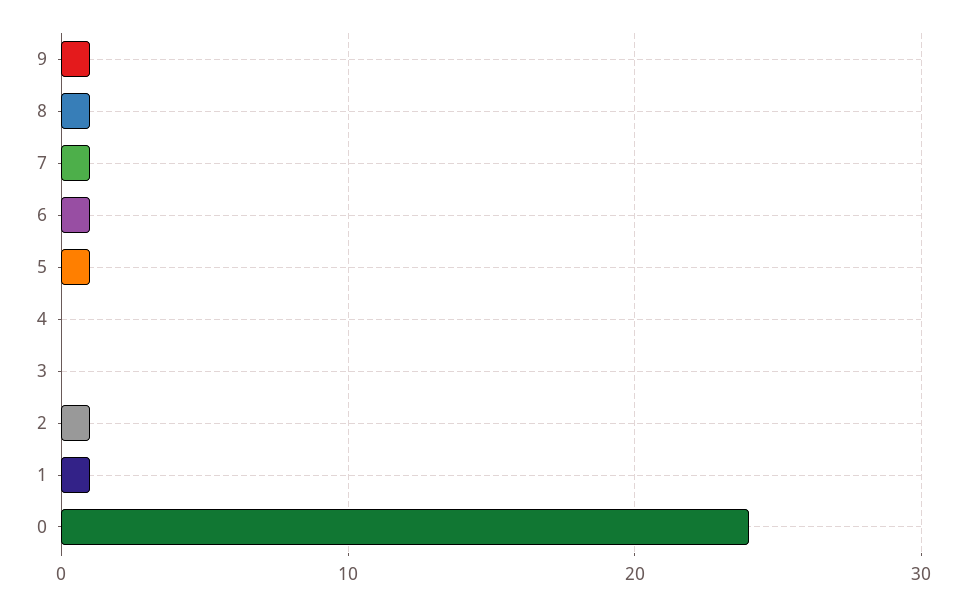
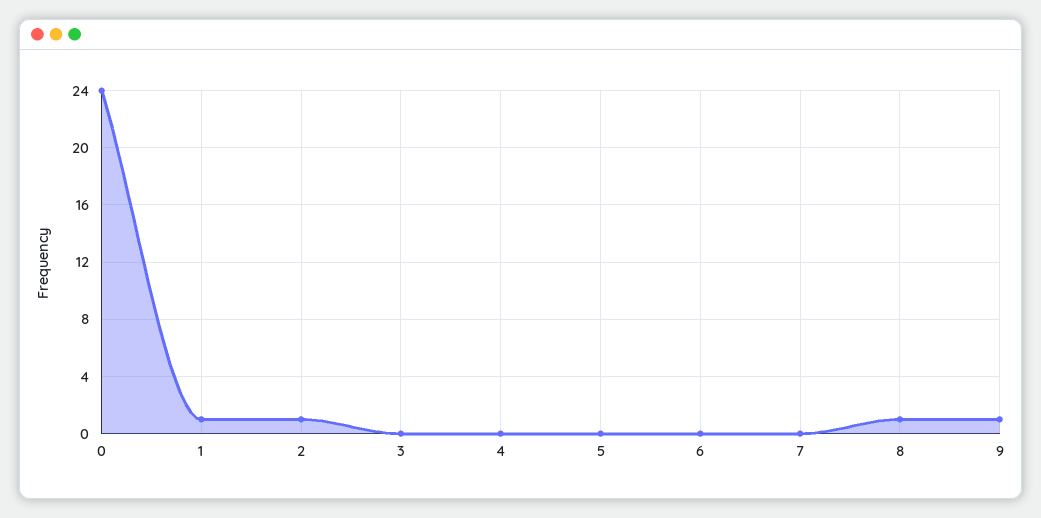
  {
    "9": 1,
    "8": 1,
-   "7": 1,
+   "7": 0,
-   "6": 1,
+   "6": 0,
-   "5": 1,
+   "5": 0,
    "4": 0,
    "3": 0,
    "2": 1,
    "1": 1,
    "0": 24
  }

